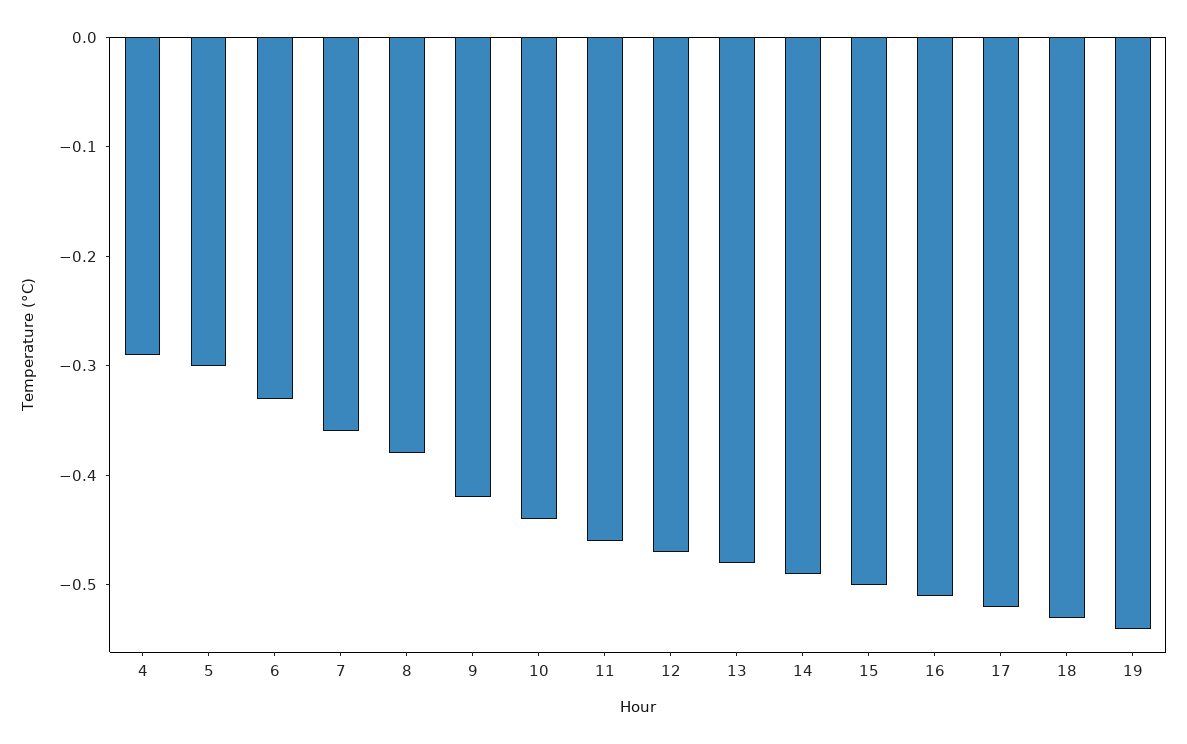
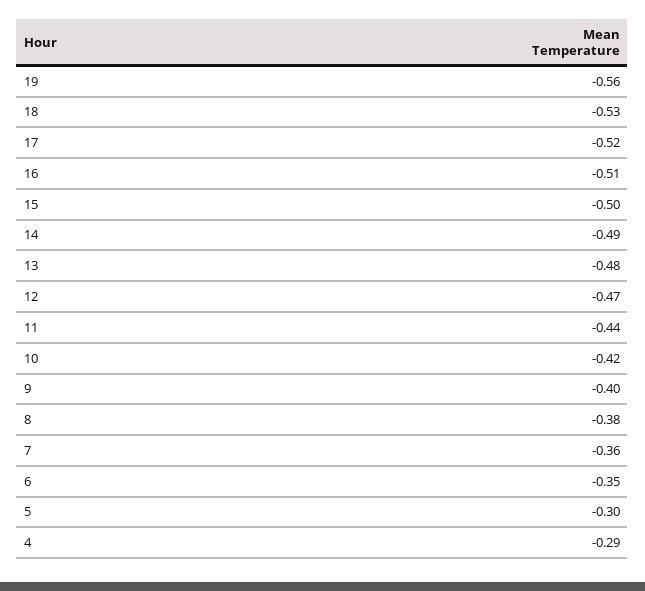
  {
    "4": -0.29,
    "5": -0.3,
-   "6": -0.33,
+   "6": -0.35,
    "7": -0.36,
    "8": -0.38,
-   "9": -0.42,
+   "9": -0.4,
-   "10": -0.44,
+   "10": -0.42,
-   "11": -0.46,
+   "11": -0.44,
    "12": -0.47,
    "13": -0.48,
    "14": -0.49,
    "15": -0.5,
    "16": -0.51,
    "17": -0.52,
    "18": -0.53,
-   "19": -0.54
+   "19": -0.56
  }

